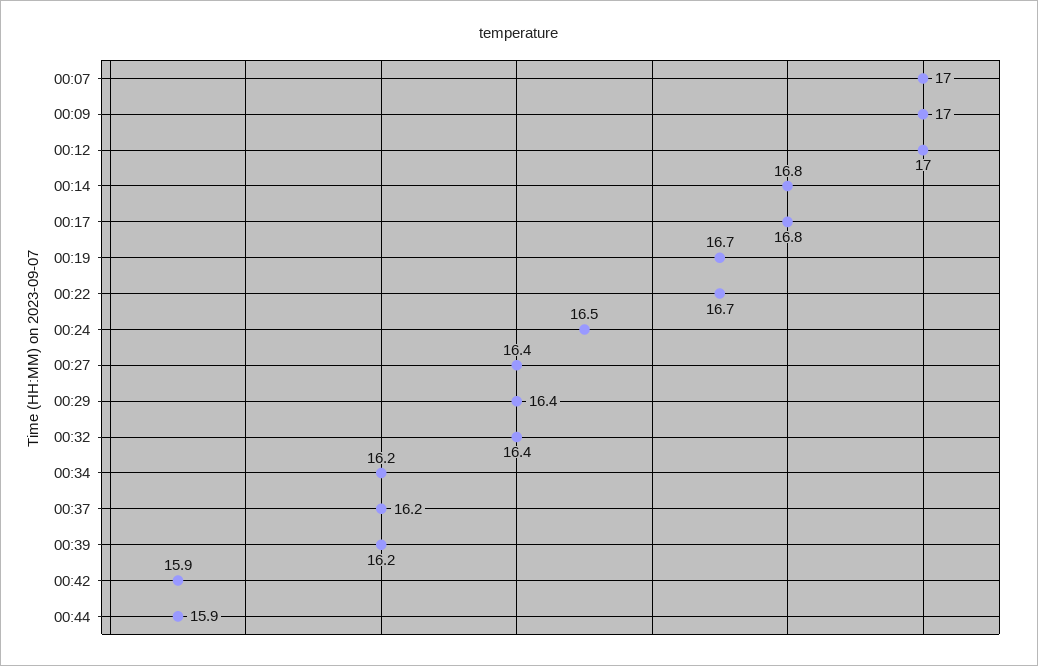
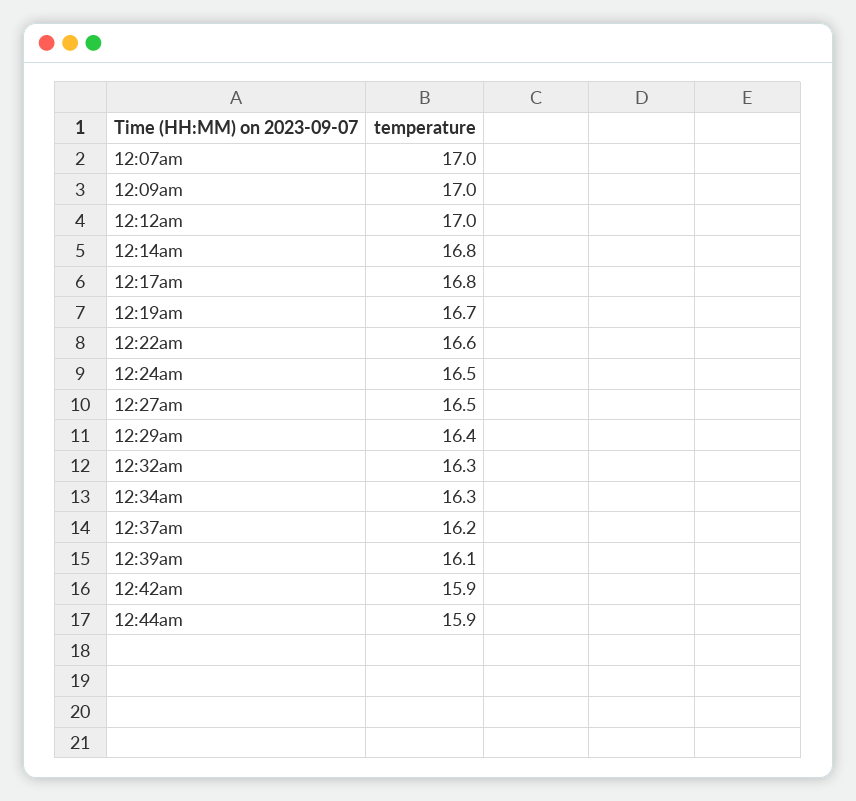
  {
    "00:07": 17,
    "00:09": 17,
    "00:12": 17,
    "00:14": 16.8,
    "00:17": 16.8,
    "00:19": 16.7,
-   "00:22": 16.7,
+   "00:22": 16.6,
    "00:24": 16.5,
-   "00:27": 16.4,
+   "00:27": 16.5,
    "00:29": 16.4,
-   "00:32": 16.4,
+   "00:32": 16.3,
-   "00:34": 16.2,
+   "00:34": 16.3,
    "00:37": 16.2,
-   "00:39": 16.2,
+   "00:39": 16.1,
    "00:42": 15.9,
    "00:44": 15.9
  }

